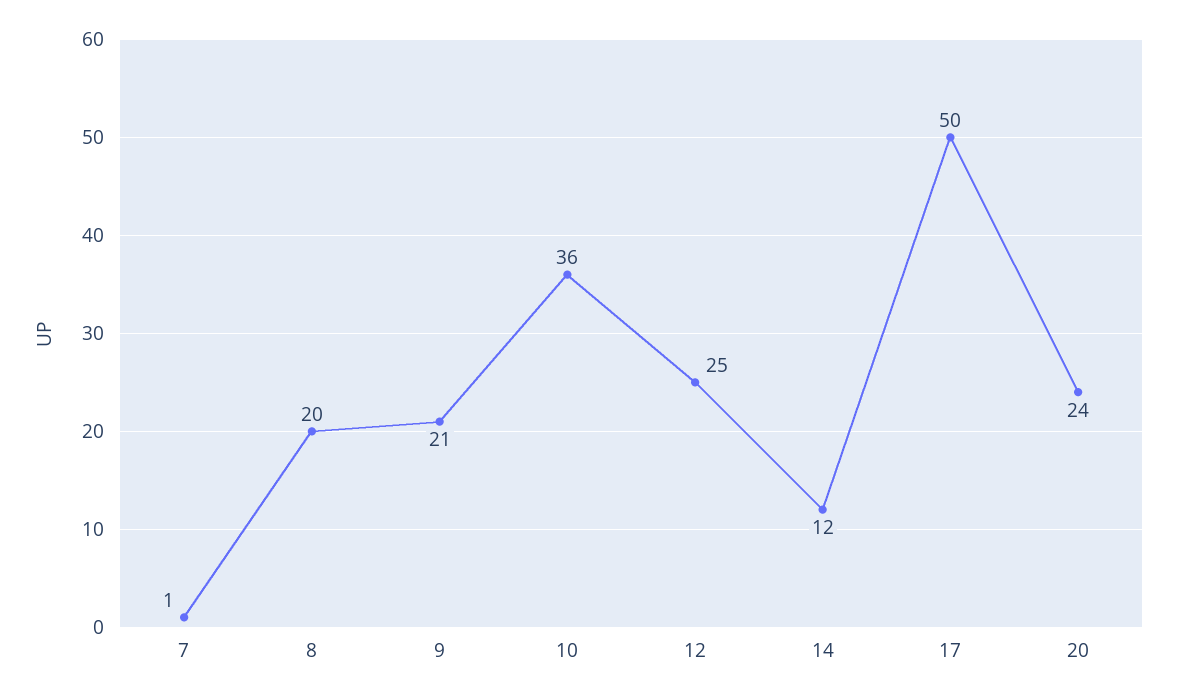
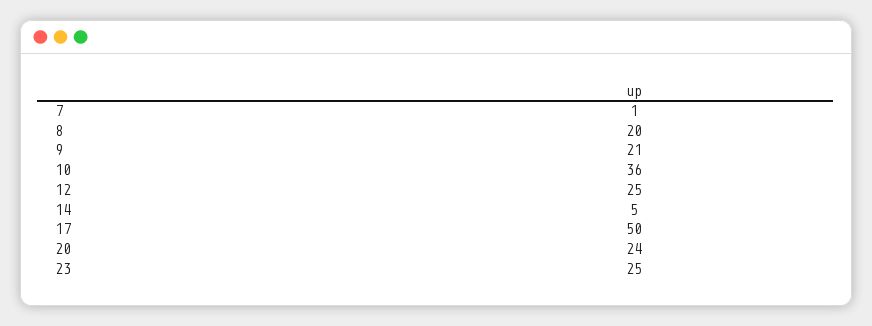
  {
    "7": 1,
    "8": 20,
    "9": 21,
    "10": 36,
    "12": 25,
-   "14": 12,
+   "14": 5,
    "17": 50,
-   "20": 24
+   "20": 24,
+   "23": 25
  }

